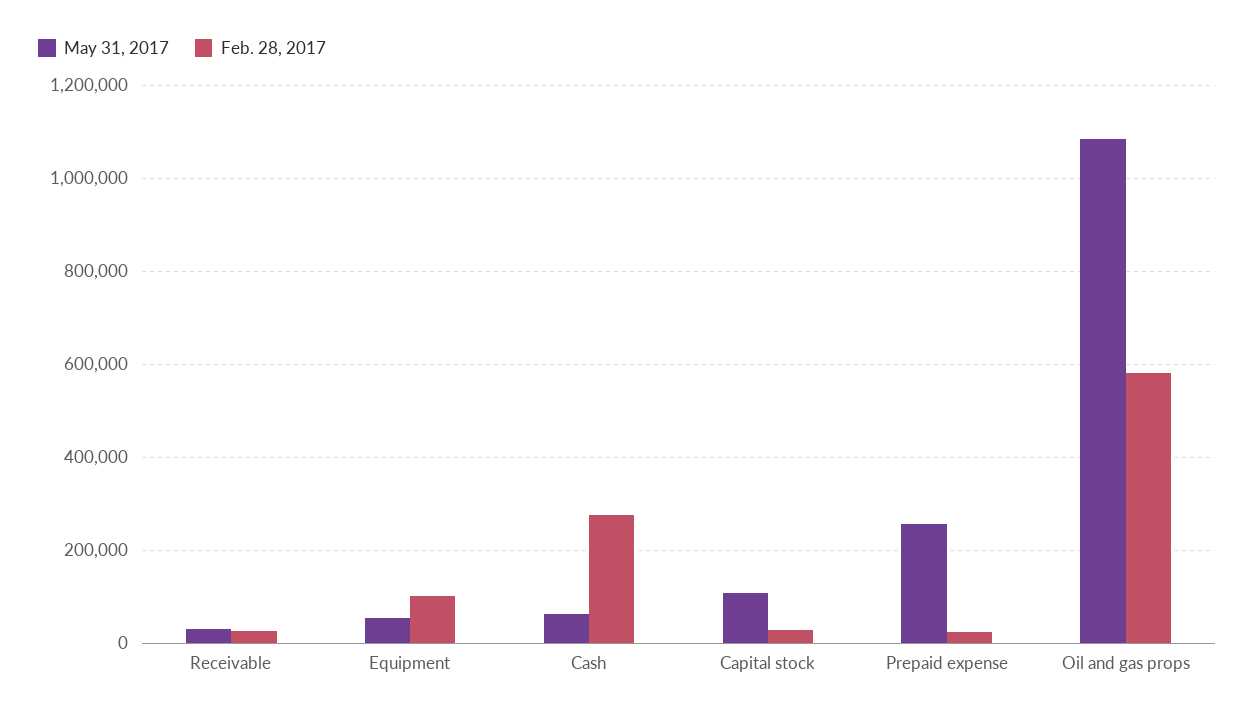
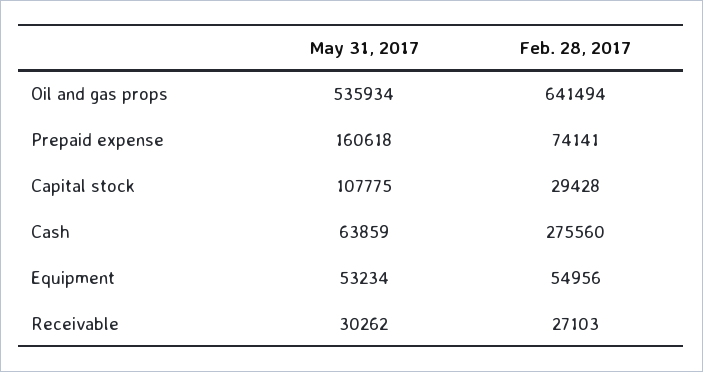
  {
    "May 31, 2017": {
      "Receivable": 30262,
      "Equipment": 53234,
      "Cash": 63859,
      "Capital stock": 107775,
-     "Prepaid expense": 260000,
+     "Prepaid expense": 160618,
-     "Oil and gas props": 1080000
+     "Oil and gas props": 535934
    },
    "Feb. 28, 2017": {
      "Receivable": 27103,
-     "Equipment": 100000,
+     "Equipment": 54956,
      "Cash": 275560,
      "Capital stock": 29428,
-     "Prepaid expense": 20000,
+     "Prepaid expense": 74141,
-     "Oil and gas props": 580000
+     "Oil and gas props": 641494
    }
  }

